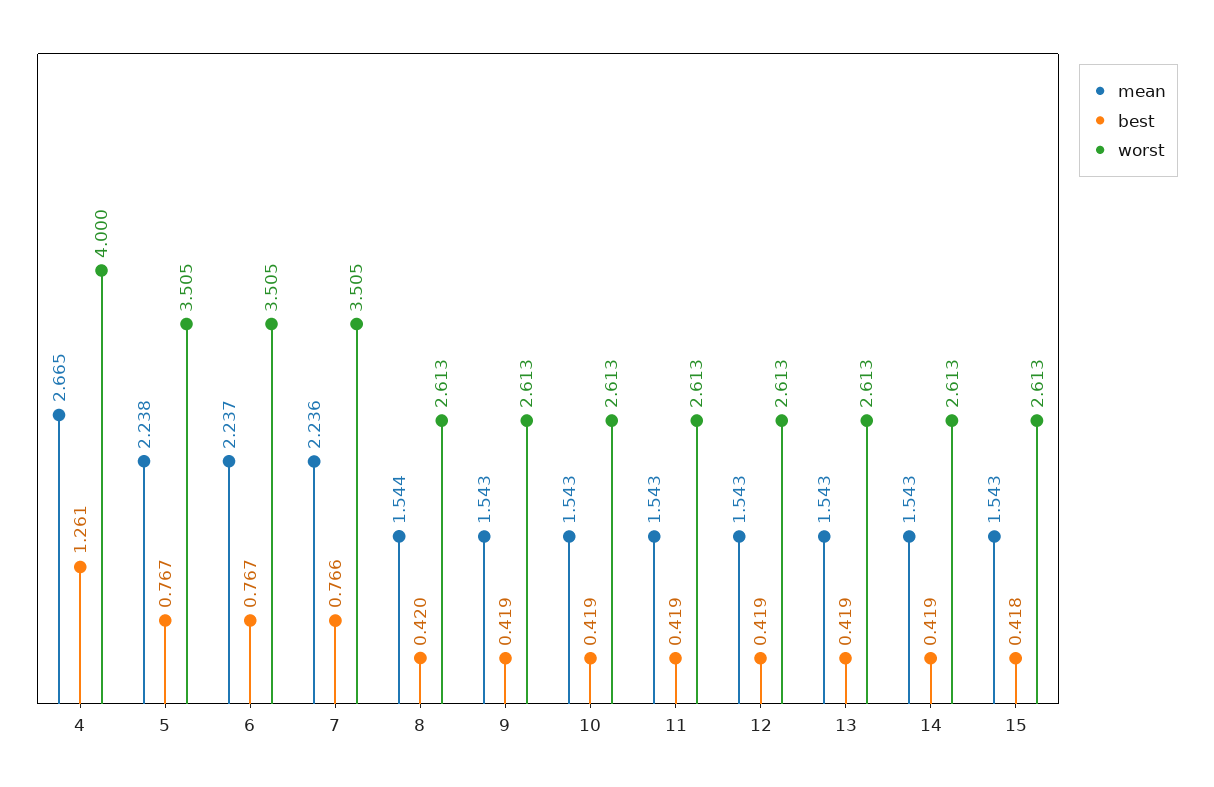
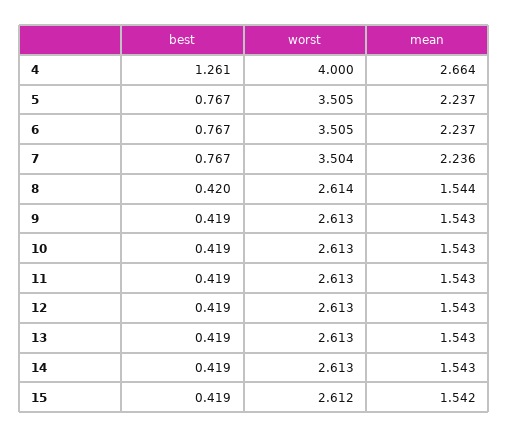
  {
    "mean": {
-     "4": 2.665,
+     "4": 2.664,
-     "5": 2.238,
+     "5": 2.237,
      "6": 2.237,
      "7": 2.236,
      "8": 1.544,
      "9": 1.543,
      "10": 1.543,
      "11": 1.543,
      "12": 1.543,
      "13": 1.543,
      "14": 1.543,
-     "15": 1.543
+     "15": 1.542
    },
    "best": {
      "4": 1.261,
      "5": 0.767,
      "6": 0.767,
-     "7": 0.766,
+     "7": 0.767,
      "8": 0.42,
      "9": 0.419,
      "10": 0.419,
      "11": 0.419,
      "12": 0.419,
      "13": 0.419,
      "14": 0.419,
-     "15": 0.418
+     "15": 0.419
    },
    "worst": {
      "4": 4,
      "5": 3.505,
      "6": 3.505,
-     "7": 3.505,
+     "7": 3.504,
-     "8": 2.613,
+     "8": 2.614,
      "9": 2.613,
      "10": 2.613,
      "11": 2.613,
      "12": 2.613,
      "13": 2.613,
      "14": 2.613,
-     "15": 2.613
+     "15": 2.612
    }
  }

